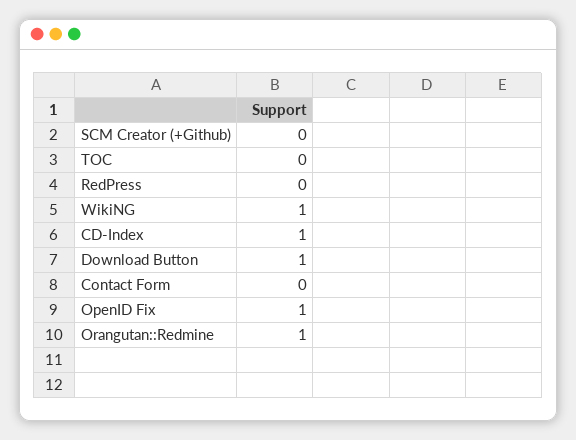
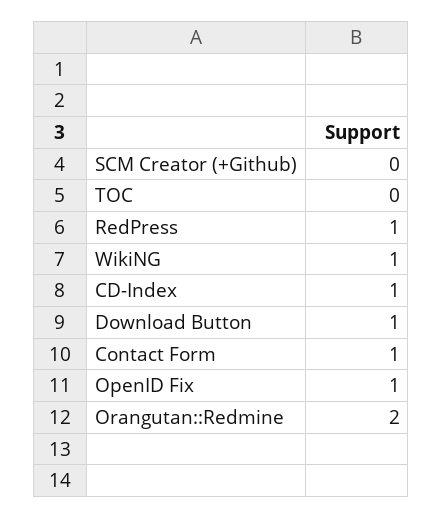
  {
    "SCM Creator (+Github)": 0,
    "TOC": 0,
-   "RedPress": 0,
+   "RedPress": 1,
    "WikiNG": 1,
    "CD-Index": 1,
    "Download Button": 1,
-   "Contact Form": 0,
+   "Contact Form": 1,
    "OpenID Fix": 1,
-   "Orangutan::Redmine": 1
+   "Orangutan::Redmine": 2
  }

